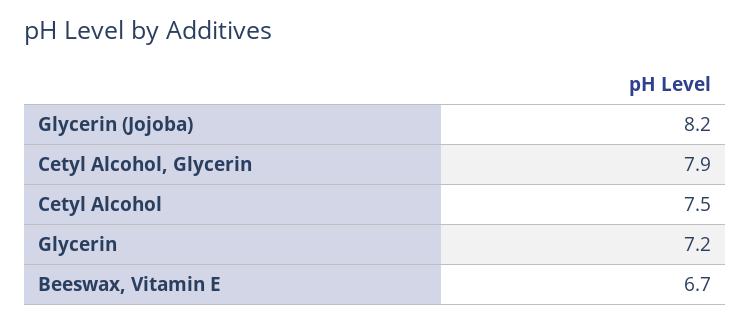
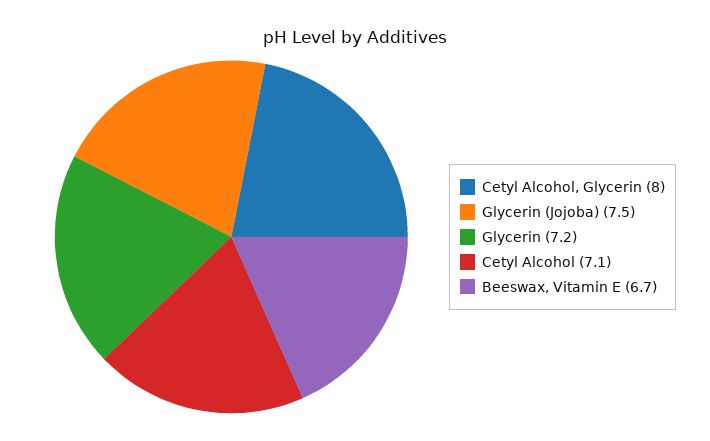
  {
-   "Glycerin (Jojoba)": 8.2,
+   "Glycerin (Jojoba)": 7.5,
-   "Cetyl Alcohol, Glycerin": 7.9,
+   "Cetyl Alcohol, Glycerin": 8,
-   "Cetyl Alcohol": 7.5,
+   "Cetyl Alcohol": 7.1,
    "Glycerin": 7.2,
    "Beeswax, Vitamin E": 6.7
  }

